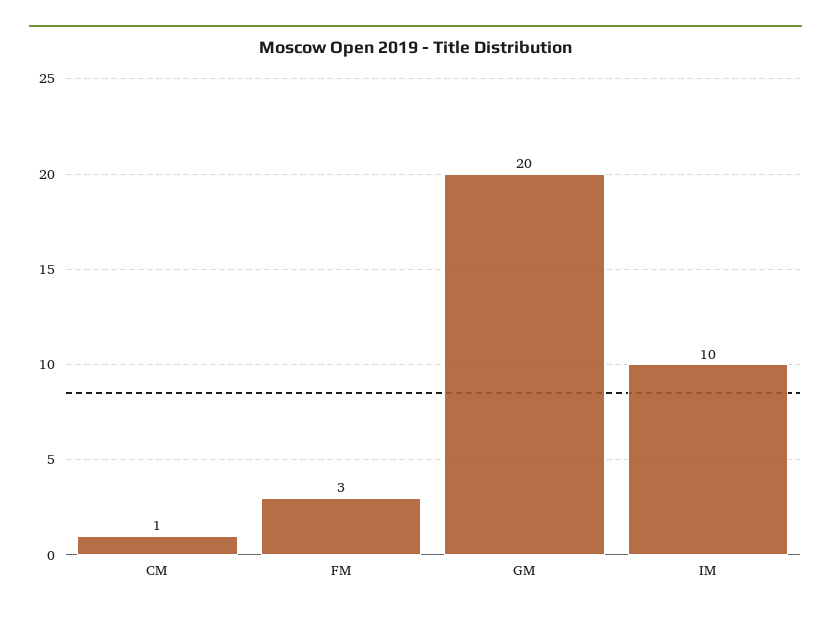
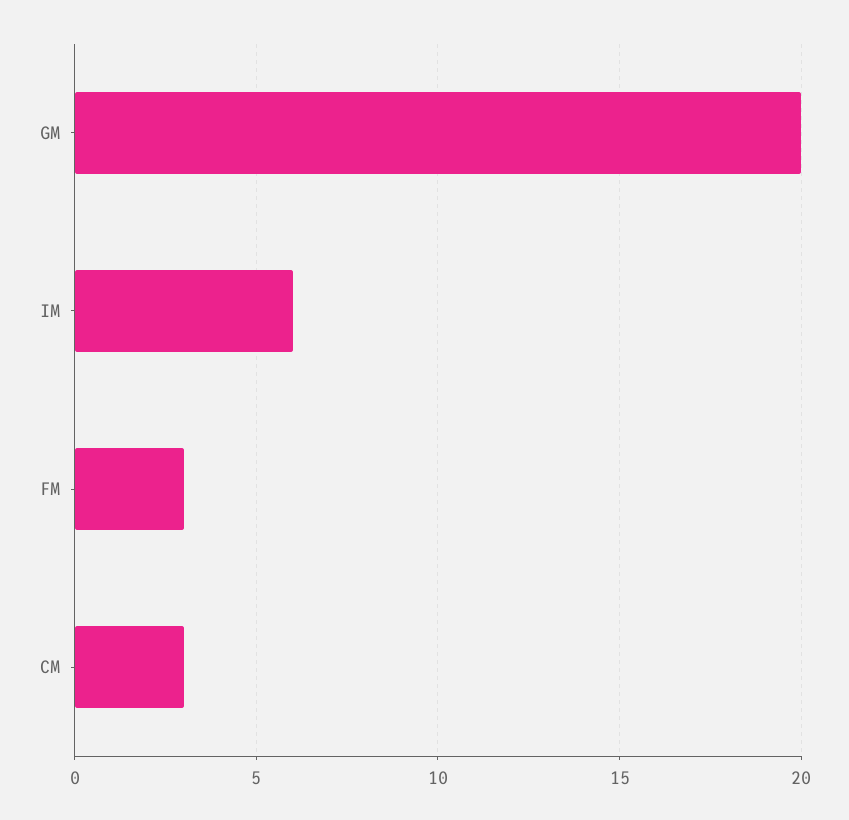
  {
-   "CM": 1,
+   "CM": 3,
    "FM": 3,
    "GM": 20,
-   "IM": 10
+   "IM": 6
  }

